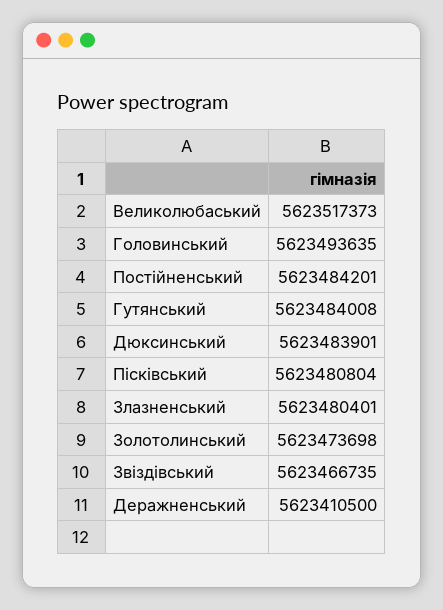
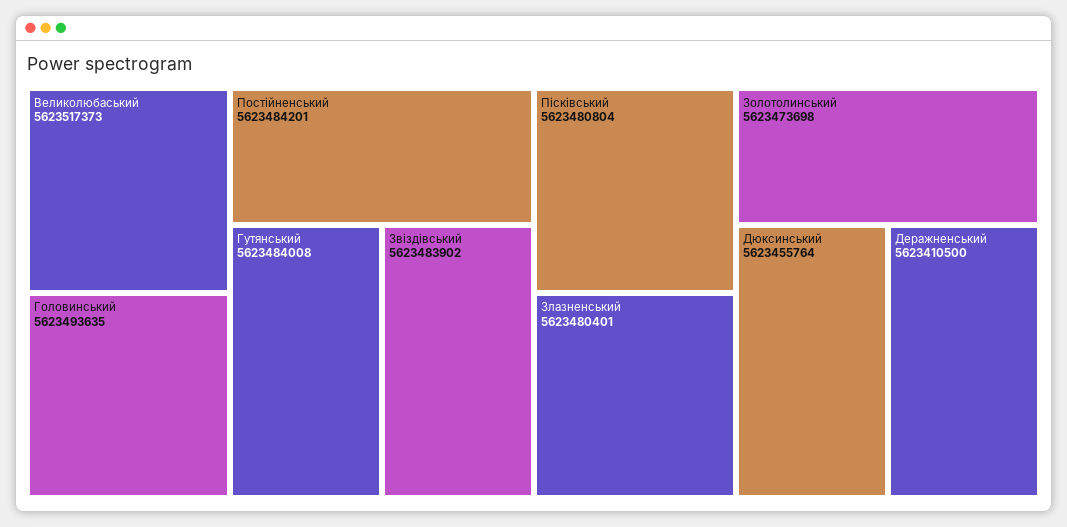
  {
    "Великолюбаський": 5623517373,
    "Головинський": 5623493635,
    "Постійненський": 5623484201,
    "Гутянський": 5623484008,
-   "Дюксинський": 5623483901,
+   "Дюксинський": 5623455764,
    "Пісківський": 5623480804,
    "Злазненський": 5623480401,
    "Золотолинський": 5623473698,
-   "Звіздівський": 5623466735,
+   "Звіздівський": 5623483902,
    "Деражненський": 5623410500
  }

